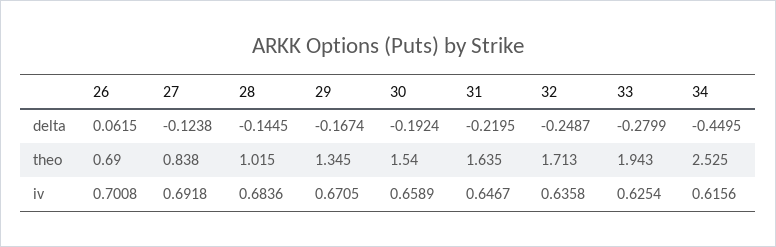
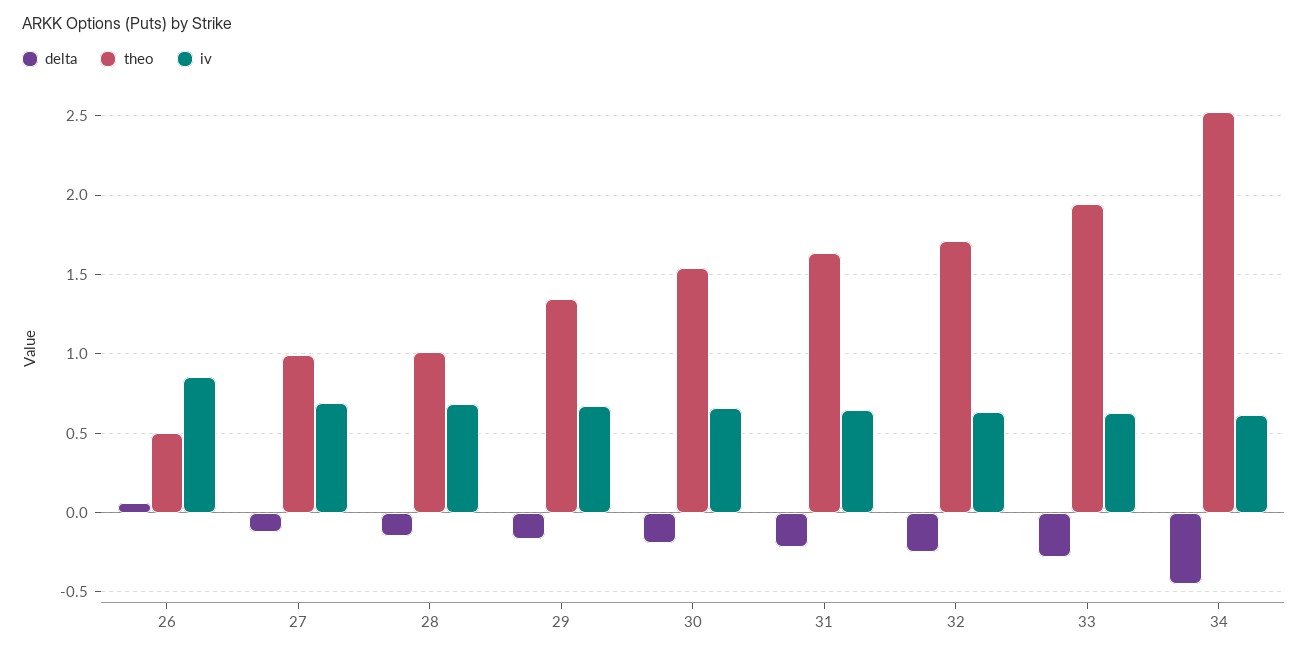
  {
    "delta": {
      "26": 0.0615,
      "27": -0.1238,
      "28": -0.1445,
      "29": -0.1674,
      "30": -0.1924,
      "31": -0.2195,
      "32": -0.2487,
      "33": -0.2799,
      "34": -0.4495
    },
    "theo": {
-     "26": 0.69,
+     "26": 0.5,
-     "27": 0.838,
+     "27": 1,
      "28": 1.015,
      "29": 1.345,
      "30": 1.54,
      "31": 1.635,
      "32": 1.713,
      "33": 1.943,
      "34": 2.525
    },
    "iv": {
-     "26": 0.7008,
+     "26": 0.85,
      "27": 0.6918,
      "28": 0.6836,
      "29": 0.6705,
      "30": 0.6589,
      "31": 0.6467,
      "32": 0.6358,
      "33": 0.6254,
      "34": 0.6156
    }
  }

